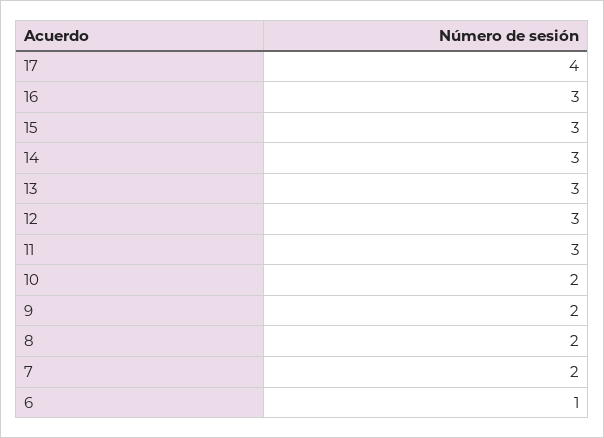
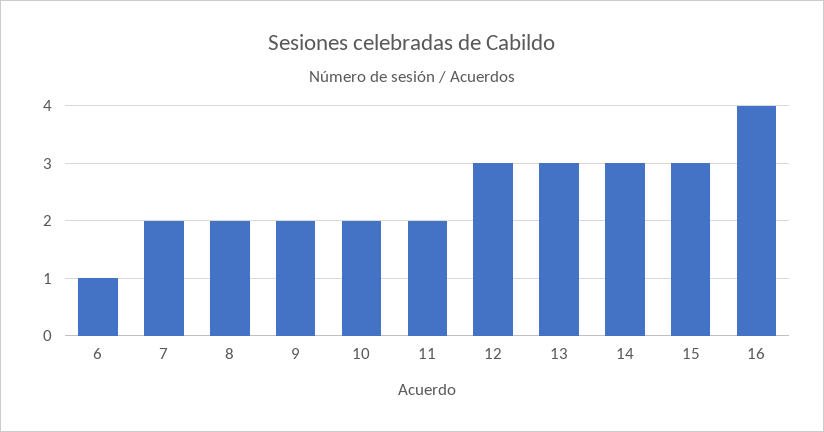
  {
-   "17": 4,
-   "16": 3,
+   "16": 4,
    "15": 3,
    "14": 3,
    "13": 3,
    "12": 3,
-   "11": 3,
+   "11": 2,
    "10": 2,
    "9": 2,
    "8": 2,
    "7": 2,
    "6": 1
  }

